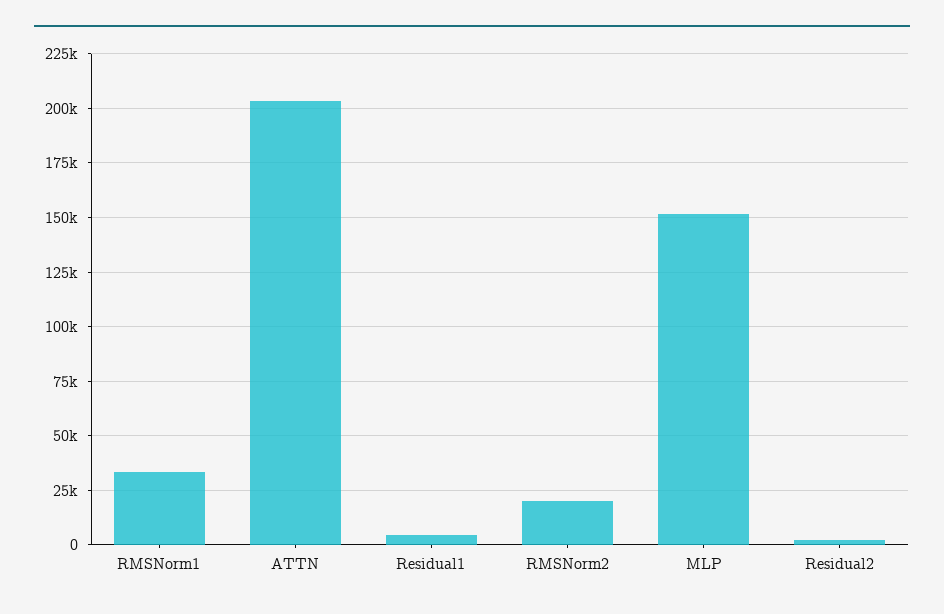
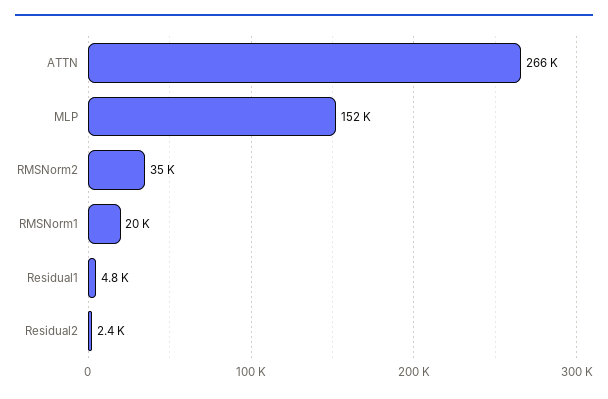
  {
-   "RMSNorm1": 35000,
+   "RMSNorm1": 20000,
-   "ATTN": 205000,
+   "ATTN": 266000,
    "Residual1": 4800,
-   "RMSNorm2": 20000,
+   "RMSNorm2": 35000,
    "MLP": 152000,
    "Residual2": 2400
  }

